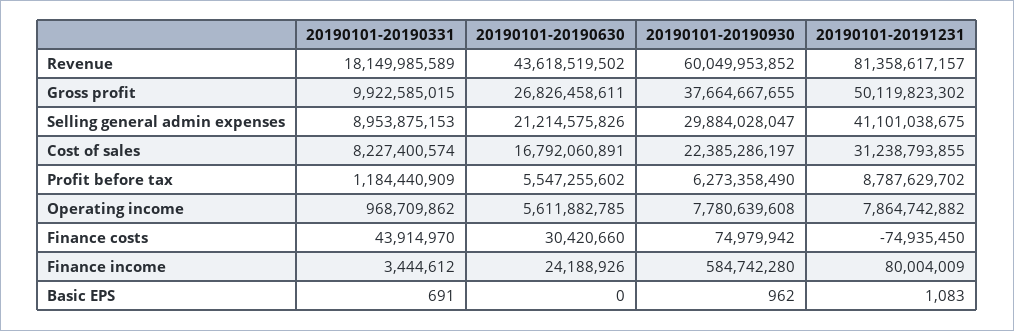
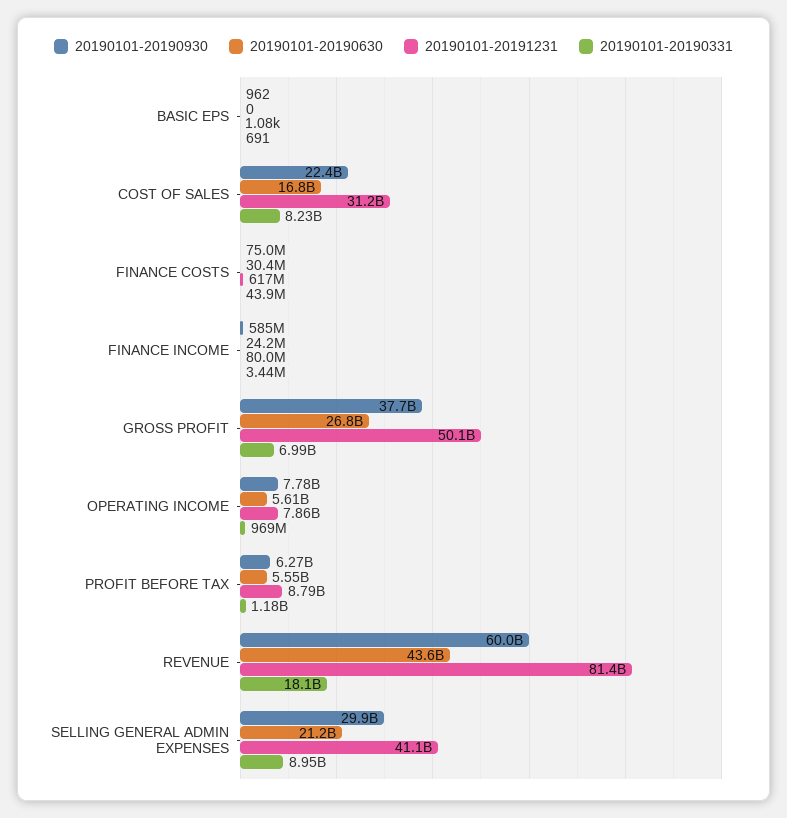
  {
    "20190101-20190331": {
      "Revenue": 18149985589,
-     "Gross profit": 9922585015,
+     "Gross profit": 6990000000,
      "Selling general admin expenses": 8953875153,
      "Cost of sales": 8227400574,
      "Profit before tax": 1184440909,
      "Operating income": 968709862,
      "Finance costs": 43914970,
      "Finance income": 3444612,
      "Basic EPS": 691
    },
    "20190101-20190630": {
      "Revenue": 43618519502,
      "Gross profit": 26826458611,
      "Selling general admin expenses": 21214575826,
      "Cost of sales": 16792060891,
      "Profit before tax": 5547255602,
      "Operating income": 5611882785,
      "Finance costs": 30420660,
      "Finance income": 24188926,
      "Basic EPS": 0
    },
    "20190101-20190930": {
      "Revenue": 60049953852,
      "Gross profit": 37664667655,
      "Selling general admin expenses": 29884028047,
      "Cost of sales": 22385286197,
      "Profit before tax": 6273358490,
      "Operating income": 7780639608,
      "Finance costs": 74979942,
      "Finance income": 584742280,
      "Basic EPS": 962
    },
    "20190101-20191231": {
      "Revenue": 81358617157,
      "Gross profit": 50119823302,
      "Selling general admin expenses": 41101038675,
      "Cost of sales": 31238793855,
      "Profit before tax": 8787629702,
      "Operating income": 7864742882,
-     "Finance costs": -74935450,
+     "Finance costs": 617000000,
      "Finance income": 80004009,
      "Basic EPS": 1083
    }
  }

